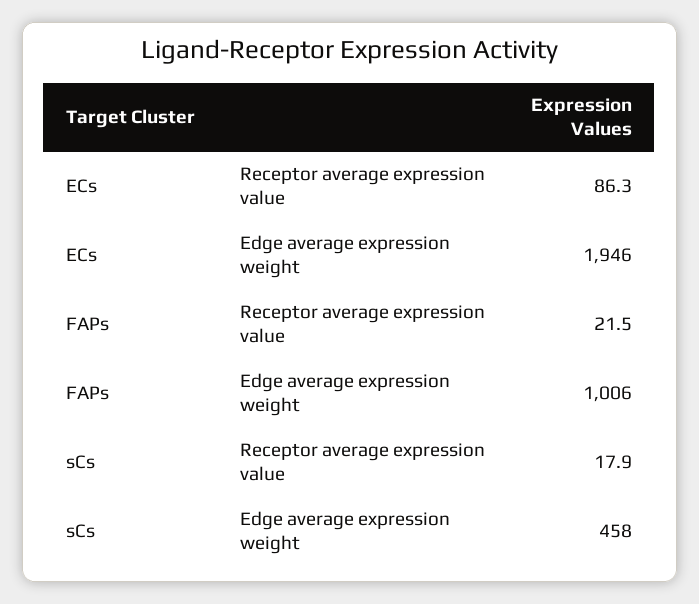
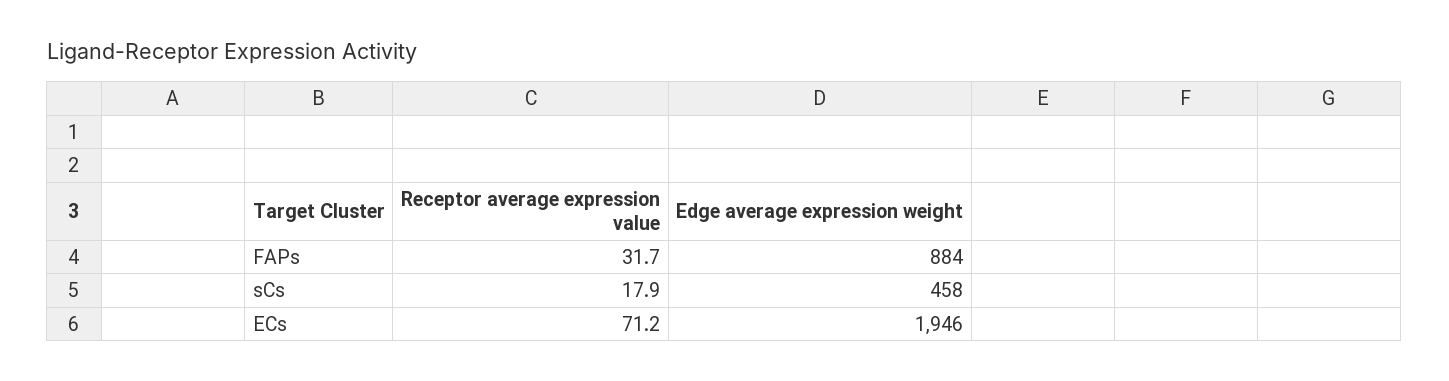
  {
    "ECs": {
-     "Receptor average expression value": 86.3,
+     "Receptor average expression value": 71.2,
      "Edge average expression weight": 1946
    },
    "FAPs": {
-     "Receptor average expression value": 21.5,
+     "Receptor average expression value": 31.7,
-     "Edge average expression weight": 1006
+     "Edge average expression weight": 884
    },
    "sCs": {
      "Receptor average expression value": 17.9,
      "Edge average expression weight": 458
    }
  }

